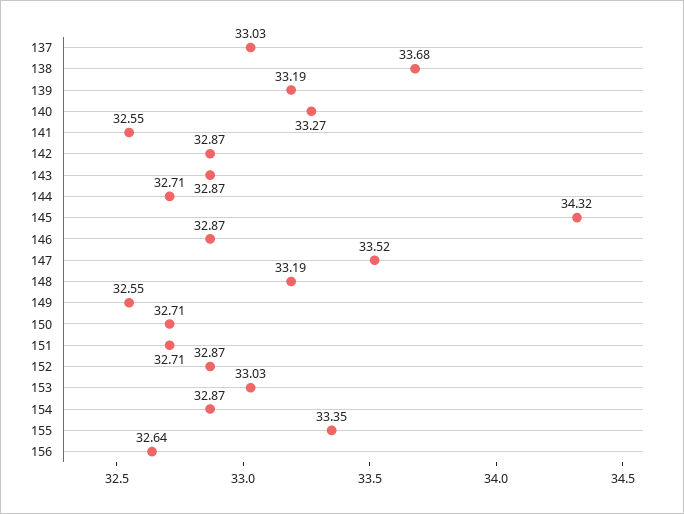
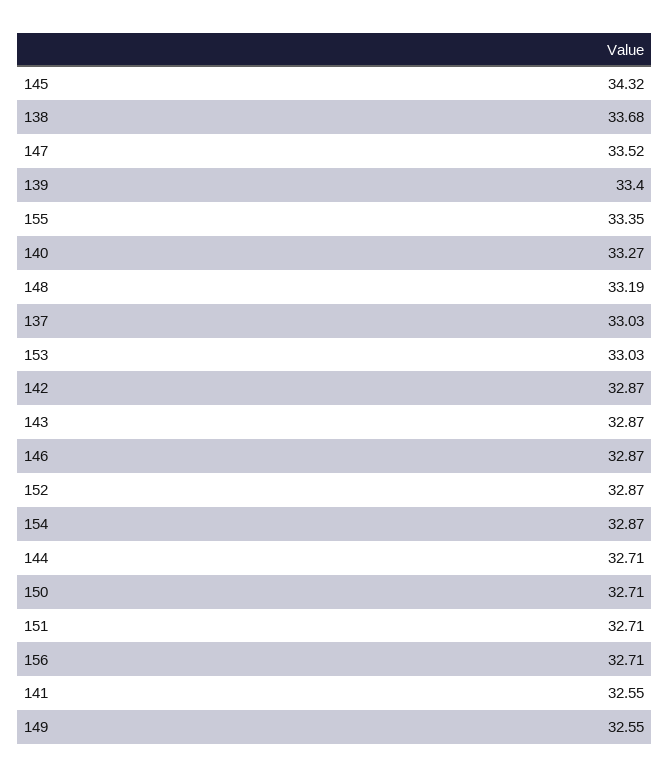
  {
    "137": 33.03,
    "138": 33.68,
-   "139": 33.19,
+   "139": 33.4,
    "140": 33.27,
    "141": 32.55,
    "142": 32.87,
    "143": 32.87,
    "144": 32.71,
    "145": 34.32,
    "146": 32.87,
    "147": 33.52,
    "148": 33.19,
    "149": 32.55,
    "150": 32.71,
    "151": 32.71,
    "152": 32.87,
    "153": 33.03,
    "154": 32.87,
    "155": 33.35,
-   "156": 32.64
+   "156": 32.71
  }

